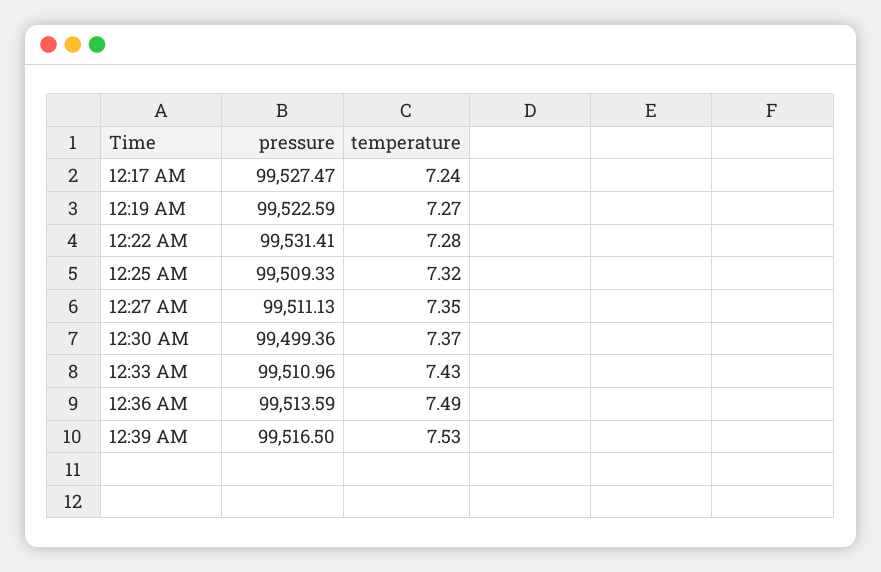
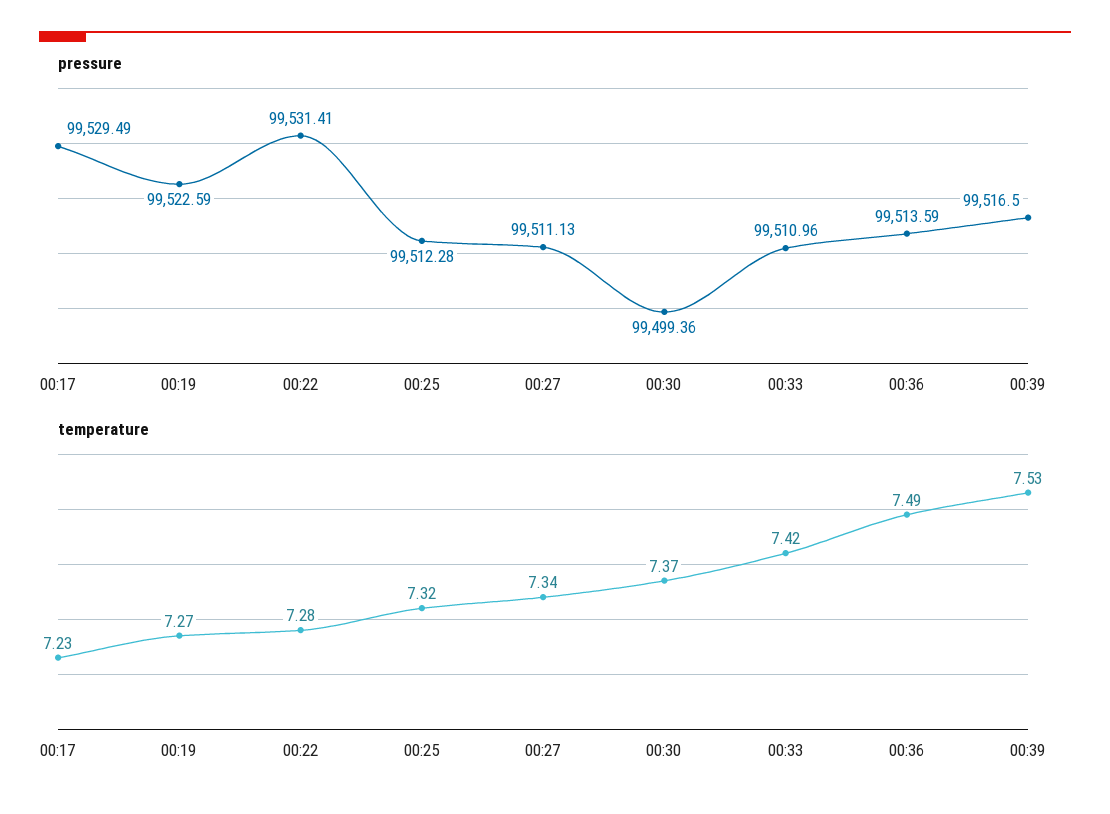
  {
    "pressure": {
-     "12:17 AM": 99527.47,
+     "12:17 AM": 99529.49,
      "12:19 AM": 99522.59,
      "12:22 AM": 99531.41,
-     "12:25 AM": 99509.33,
+     "12:25 AM": 99512.28,
      "12:27 AM": 99511.13,
      "12:30 AM": 99499.36,
      "12:33 AM": 99510.96,
      "12:36 AM": 99513.59,
      "12:39 AM": 99516.5
    },
    "temperature": {
-     "12:17 AM": 7.24,
+     "12:17 AM": 7.23,
      "12:19 AM": 7.27,
      "12:22 AM": 7.28,
      "12:25 AM": 7.32,
-     "12:27 AM": 7.35,
+     "12:27 AM": 7.34,
      "12:30 AM": 7.37,
-     "12:33 AM": 7.43,
+     "12:33 AM": 7.42,
      "12:36 AM": 7.49,
      "12:39 AM": 7.53
    }
  }

